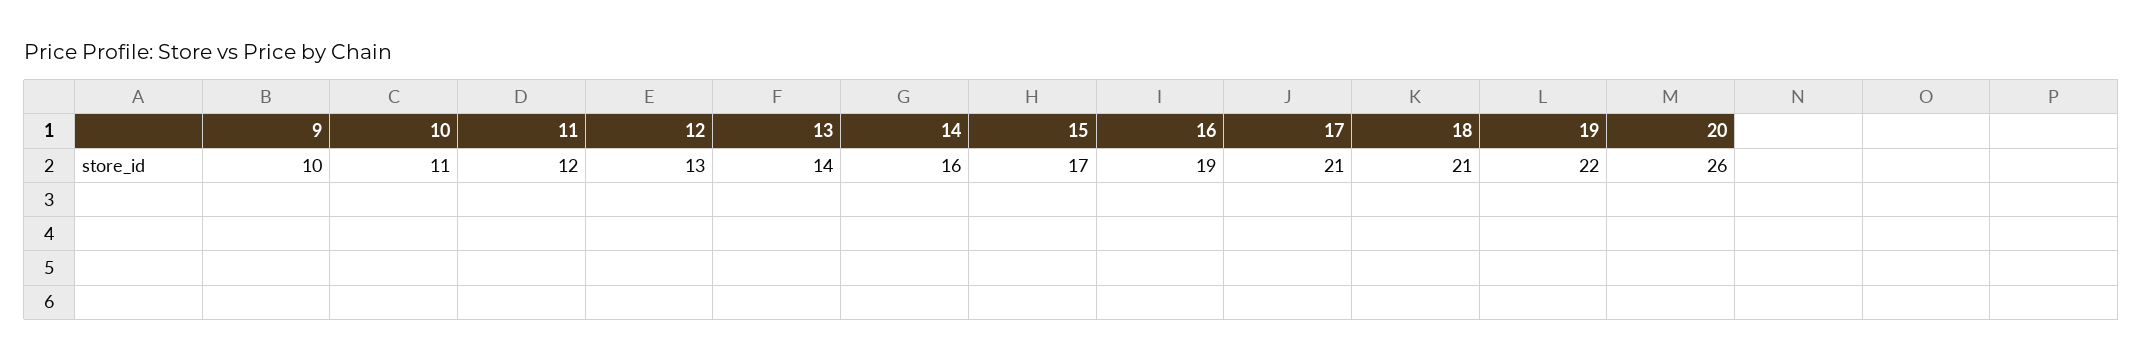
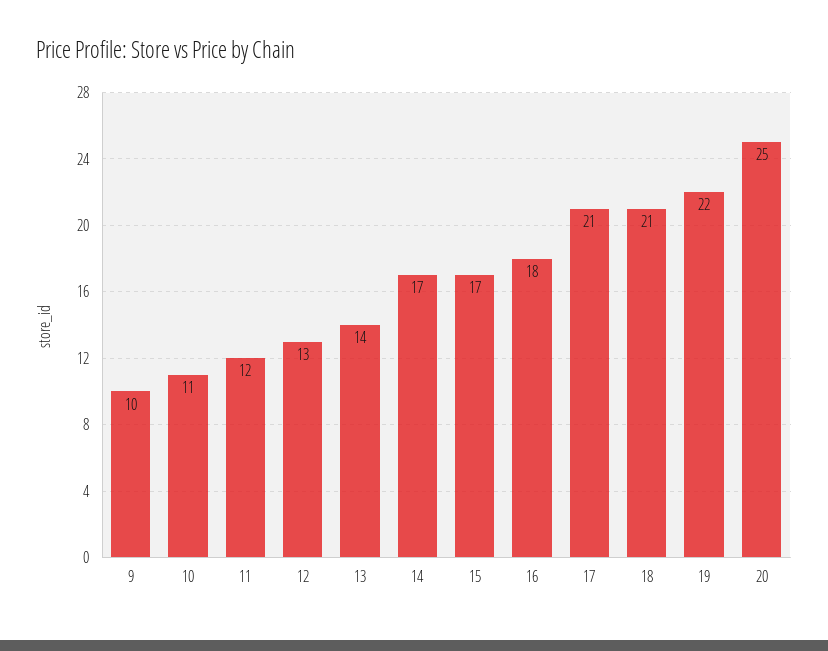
  {
    "9": 10,
    "10": 11,
    "11": 12,
    "12": 13,
    "13": 14,
-   "14": 16,
+   "14": 17,
    "15": 17,
-   "16": 19,
+   "16": 18,
    "17": 21,
    "18": 21,
    "19": 22,
-   "20": 26
+   "20": 25
  }

